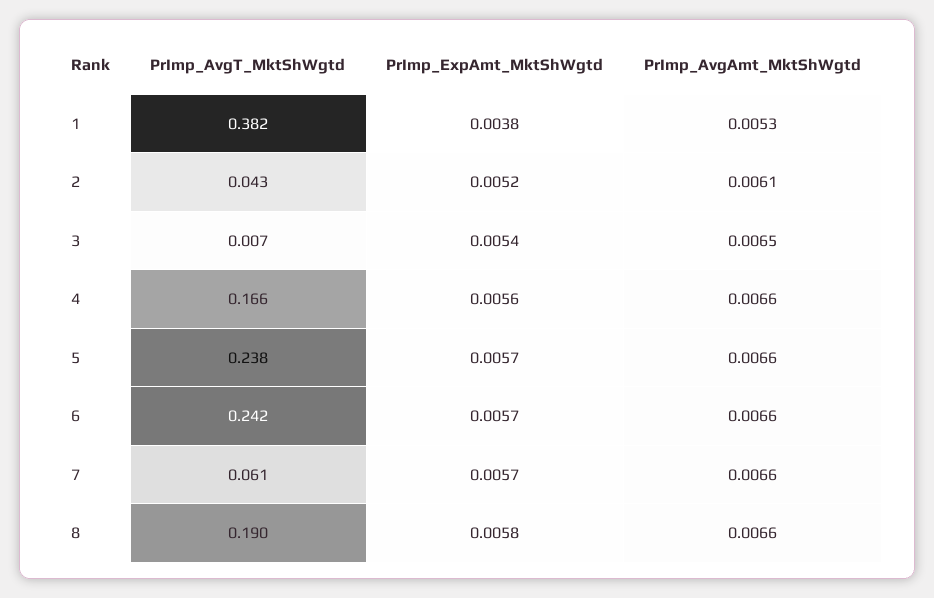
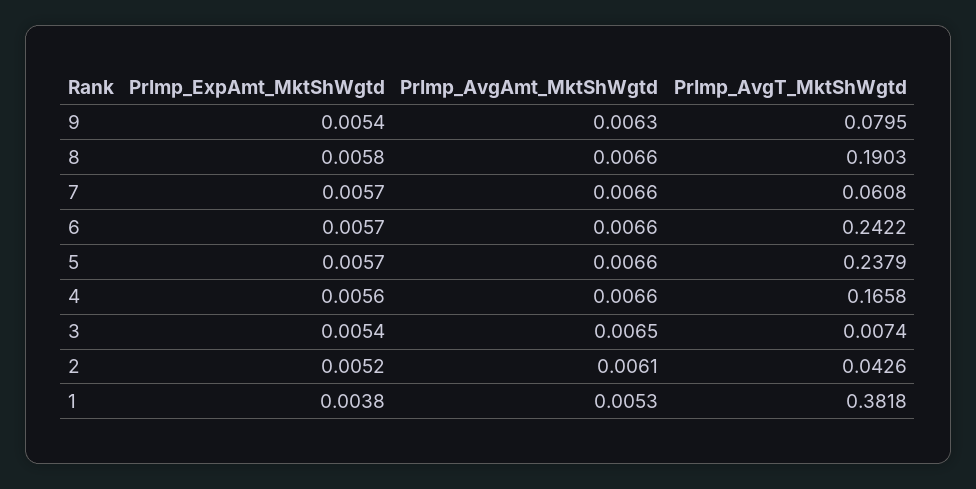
  {
    "PrImp_AvgT_MktShWgtd": {
      "1": 0.3818,
      "2": 0.0426,
      "3": 0.0074,
      "4": 0.1658,
      "5": 0.2379,
      "6": 0.2422,
      "7": 0.0608,
-     "8": 0.1903
+     "8": 0.1903,
+     "9": 0.0795
    },
    "PrImp_ExpAmt_MktShWgtd": {
      "1": 0.0038,
      "2": 0.0052,
      "3": 0.0054,
      "4": 0.0056,
      "5": 0.0057,
      "6": 0.0057,
      "7": 0.0057,
-     "8": 0.0058
+     "8": 0.0058,
+     "9": 0.0054
    },
    "PrImp_AvgAmt_MktShWgtd": {
      "1": 0.0053,
      "2": 0.0061,
      "3": 0.0065,
      "4": 0.0066,
      "5": 0.0066,
      "6": 0.0066,
      "7": 0.0066,
-     "8": 0.0066
+     "8": 0.0066,
+     "9": 0.0063
    }
  }

